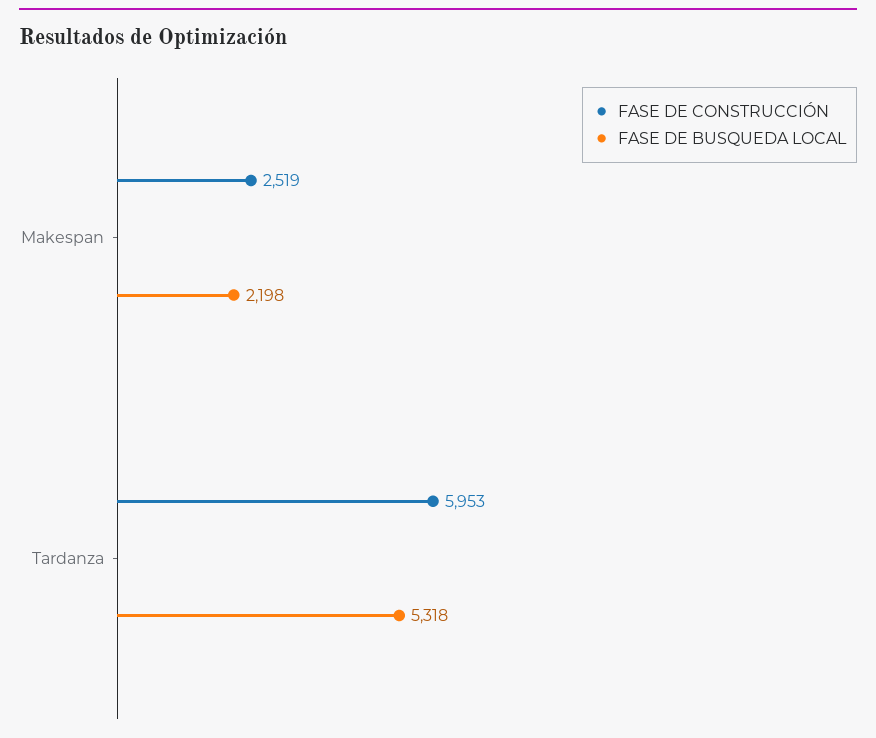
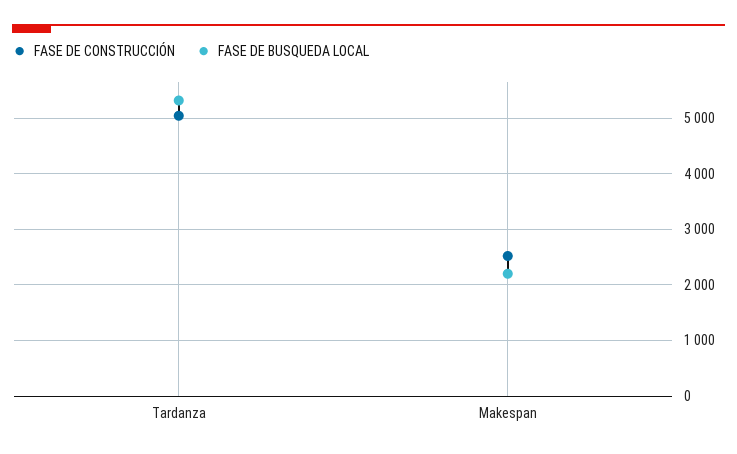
  {
    "FASE DE CONSTRUCCIÓN": {
      "Makespan": 2519,
-     "Tardanza": 5953
+     "Tardanza": 5000
    },
    "FASE DE BUSQUEDA LOCAL": {
      "Makespan": 2198,
      "Tardanza": 5318
    }
  }

